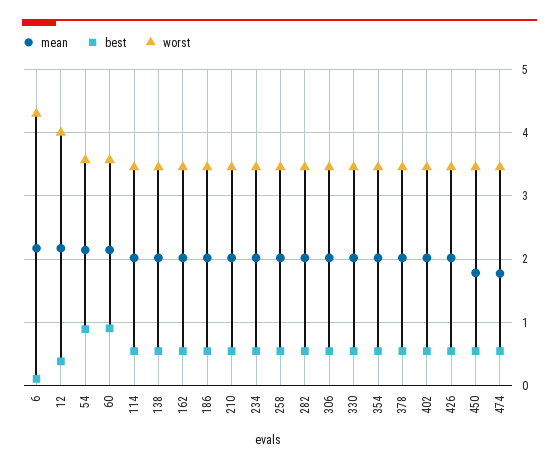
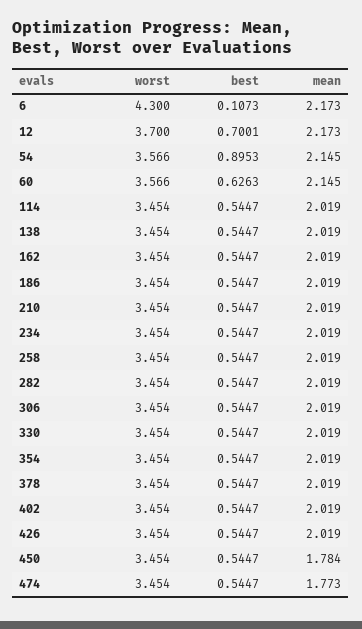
  {
    "mean": {
      "6": 2.173,
      "12": 2.173,
      "54": 2.145,
      "60": 2.145,
      "114": 2.019,
      "138": 2.019,
      "162": 2.019,
      "186": 2.019,
      "210": 2.019,
      "234": 2.019,
      "258": 2.019,
      "282": 2.019,
      "306": 2.019,
      "330": 2.019,
      "354": 2.019,
      "378": 2.019,
      "402": 2.019,
      "426": 2.019,
      "450": 1.784,
      "474": 1.773
    },
    "best": {
      "6": 0.1073,
-     "12": 0.4,
+     "12": 0.7001,
      "54": 0.8953,
-     "60": 0.9,
+     "60": 0.6263,
      "114": 0.5447,
      "138": 0.5447,
      "162": 0.5447,
      "186": 0.5447,
      "210": 0.5447,
      "234": 0.5447,
      "258": 0.5447,
      "282": 0.5447,
      "306": 0.5447,
      "330": 0.5447,
      "354": 0.5447,
      "378": 0.5447,
      "402": 0.5447,
      "426": 0.5447,
      "450": 0.5447,
      "474": 0.5447
    },
    "worst": {
      "6": 4.3,
-     "12": 4,
+     "12": 3.7,
      "54": 3.566,
      "60": 3.566,
      "114": 3.454,
      "138": 3.454,
      "162": 3.454,
      "186": 3.454,
      "210": 3.454,
      "234": 3.454,
      "258": 3.454,
      "282": 3.454,
      "306": 3.454,
      "330": 3.454,
      "354": 3.454,
      "378": 3.454,
      "402": 3.454,
      "426": 3.454,
      "450": 3.454,
      "474": 3.454
    }
  }

